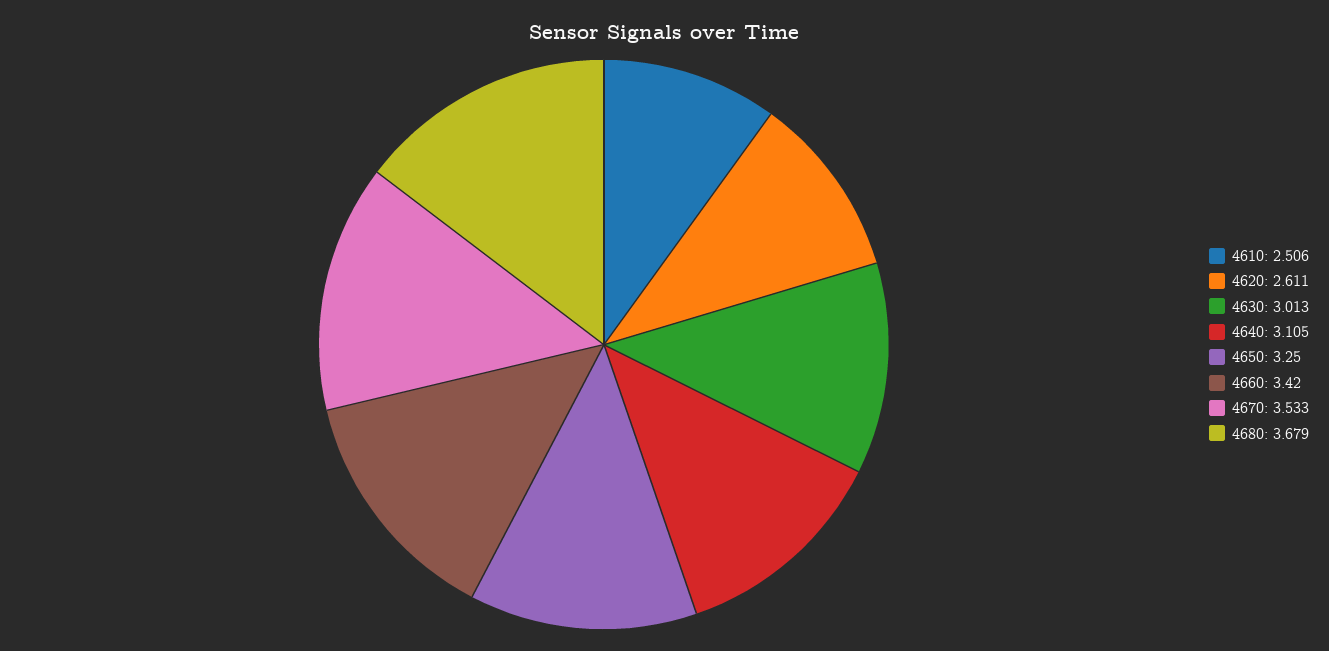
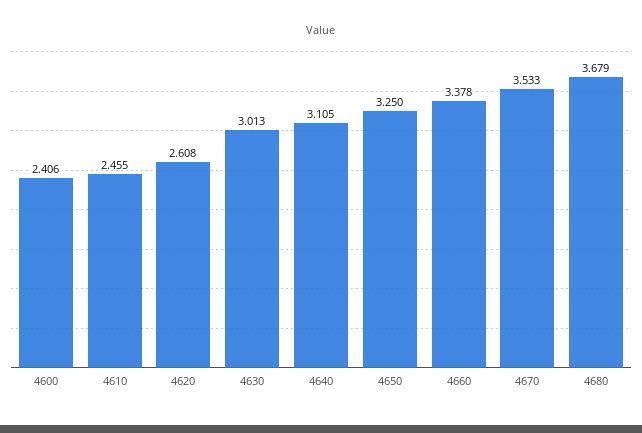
  {
-   "4610": 2.506,
+   "4610": 2.455,
-   "4620": 2.611,
+   "4620": 2.608,
    "4630": 3.013,
    "4640": 3.105,
    "4650": 3.25,
-   "4660": 3.42,
+   "4660": 3.378,
    "4670": 3.533,
-   "4680": 3.679
+   "4680": 3.679,
+   "4600": 2.406
  }

